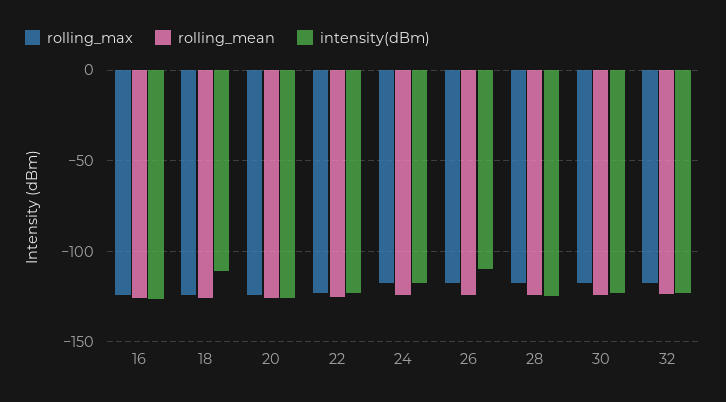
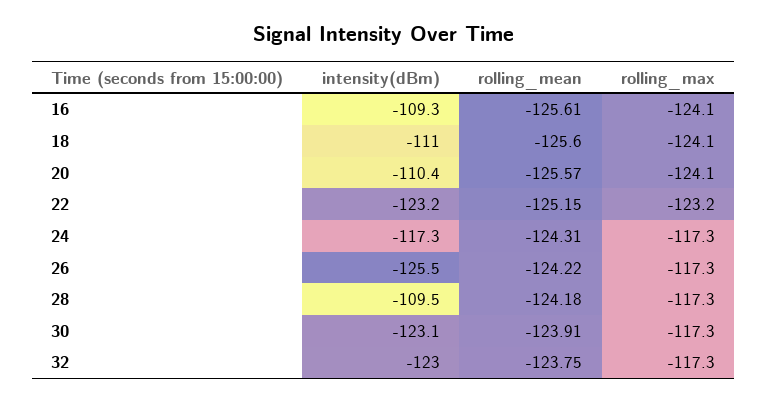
  {
    "rolling_max": {
      "16": -124.1,
      "18": -124.1,
      "20": -124.1,
      "22": -123.2,
      "24": -117.3,
      "26": -117.3,
      "28": -117.3,
      "30": -117.3,
      "32": -117.3
    },
    "rolling_mean": {
      "16": -125.61,
      "18": -125.6,
      "20": -125.57,
      "22": -125.15,
      "24": -124.31,
      "26": -124.22,
      "28": -124.18,
      "30": -123.91,
      "32": -123.75
    },
    "intensity(dBm)": {
-     "16": -125,
+     "16": -109.3,
      "18": -111,
-     "20": -125,
+     "20": -110.4,
      "22": -123.2,
      "24": -117.3,
-     "26": -110,
+     "26": -125.5,
-     "28": -125,
+     "28": -109.5,
      "30": -123.1,
      "32": -123
    }
  }

